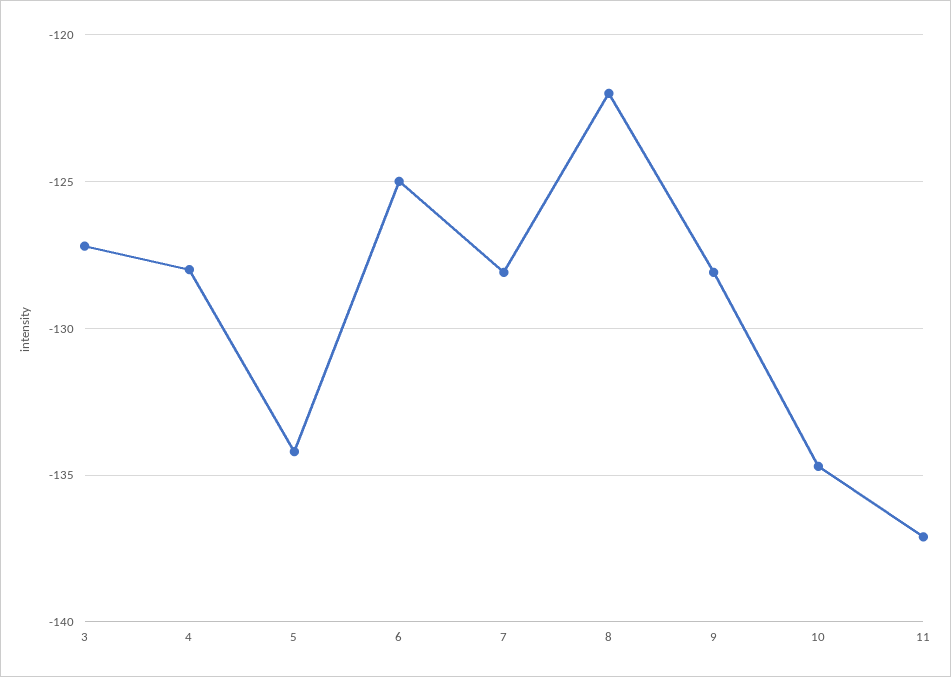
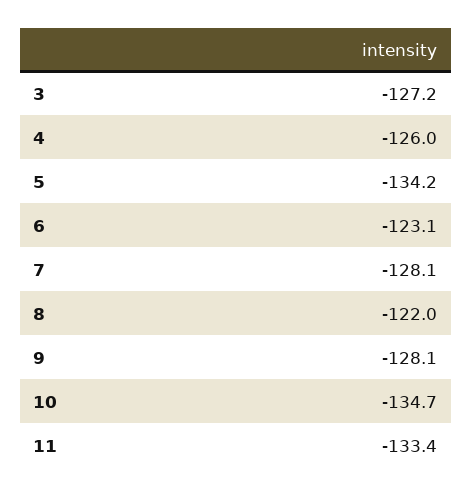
  {
    "3": -127.2,
-   "4": -128,
+   "4": -126,
    "5": -134.2,
-   "6": -125,
+   "6": -123.1,
    "7": -128.1,
    "8": -122,
    "9": -128.1,
    "10": -134.7,
-   "11": -137
+   "11": -133.4
  }

